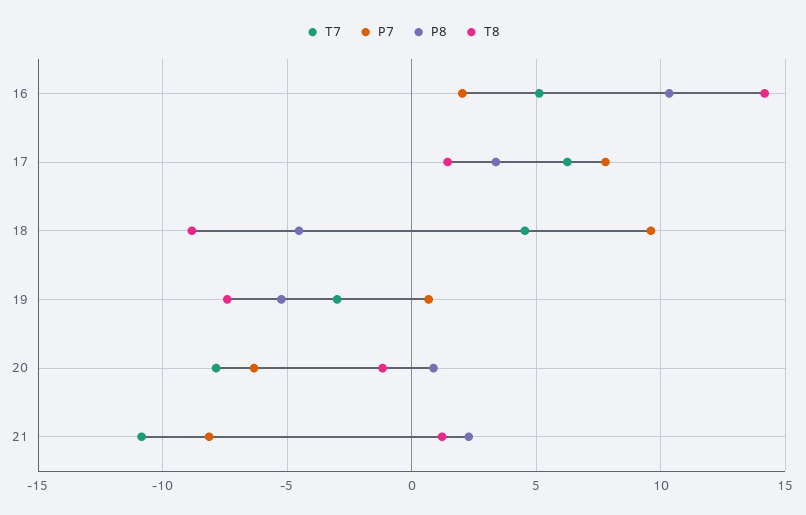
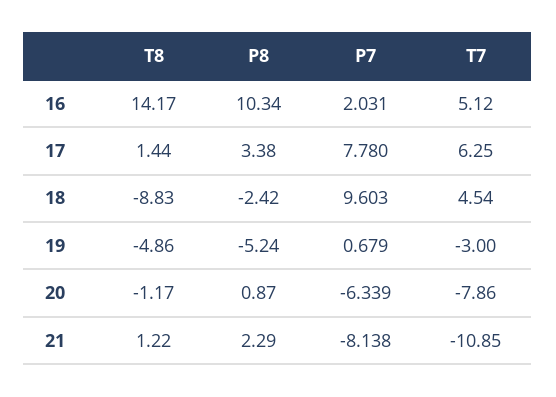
  {
    "T7": {
      "16": 5.12,
      "17": 6.25,
      "18": 4.54,
      "19": -3,
      "20": -7.86,
      "21": -10.85
    },
    "P7": {
      "16": 2.031,
      "17": 7.78,
      "18": 9.603,
      "19": 0.679,
      "20": -6.339,
      "21": -8.138
    },
    "P8": {
      "16": 10.34,
      "17": 3.38,
-     "18": -4.5,
+     "18": -2.42,
      "19": -5.24,
      "20": 0.87,
      "21": 2.29
    },
    "T8": {
      "16": 14.17,
      "17": 1.44,
      "18": -8.83,
-     "19": -7.5,
+     "19": -4.86,
      "20": -1.17,
      "21": 1.22
    }
  }

